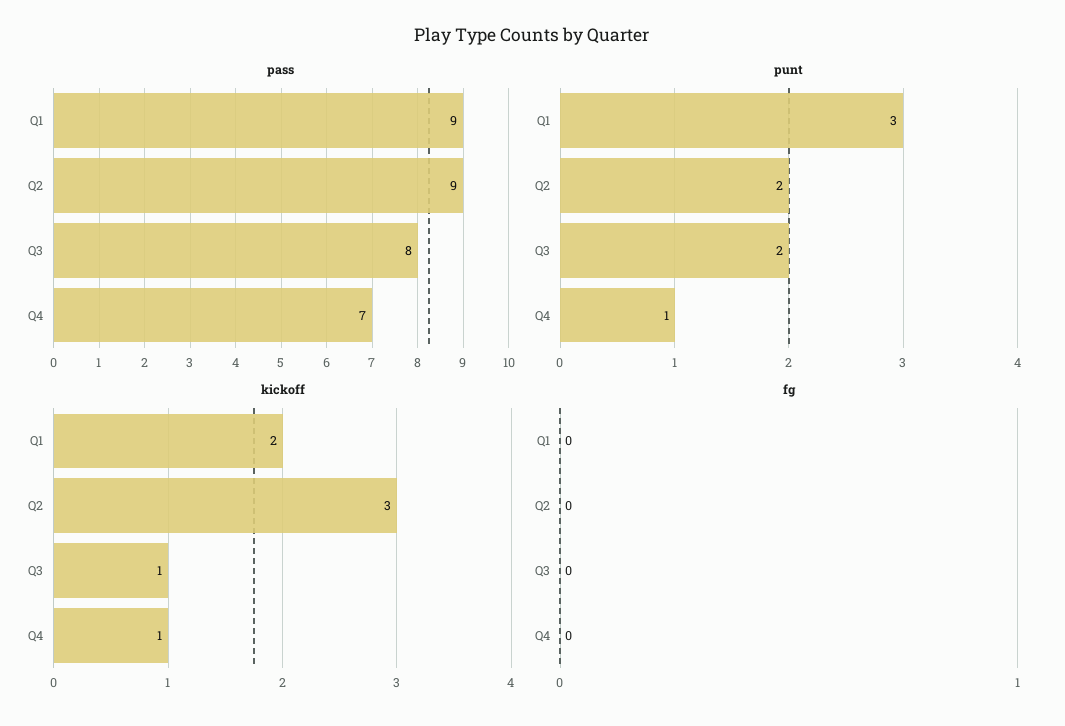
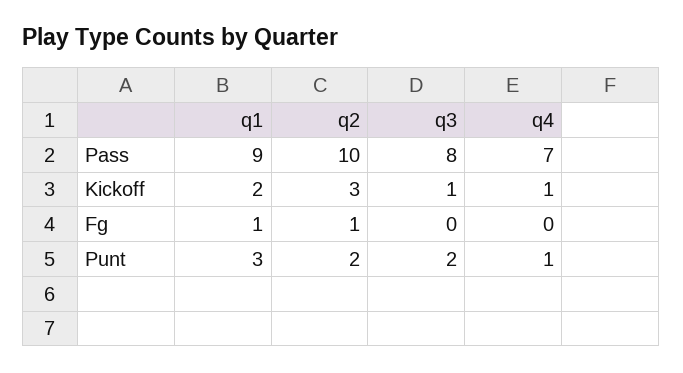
  {
    "pass": {
      "Q1": 9,
-     "Q2": 9,
+     "Q2": 10,
      "Q3": 8,
      "Q4": 7
    },
    "punt": {
      "Q1": 3,
      "Q2": 2,
      "Q3": 2,
      "Q4": 1
    },
    "kickoff": {
      "Q1": 2,
      "Q2": 3,
      "Q3": 1,
      "Q4": 1
    },
    "fg": {
-     "Q1": 0,
+     "Q1": 1,
-     "Q2": 0,
+     "Q2": 1,
      "Q3": 0,
      "Q4": 0
    }
  }

